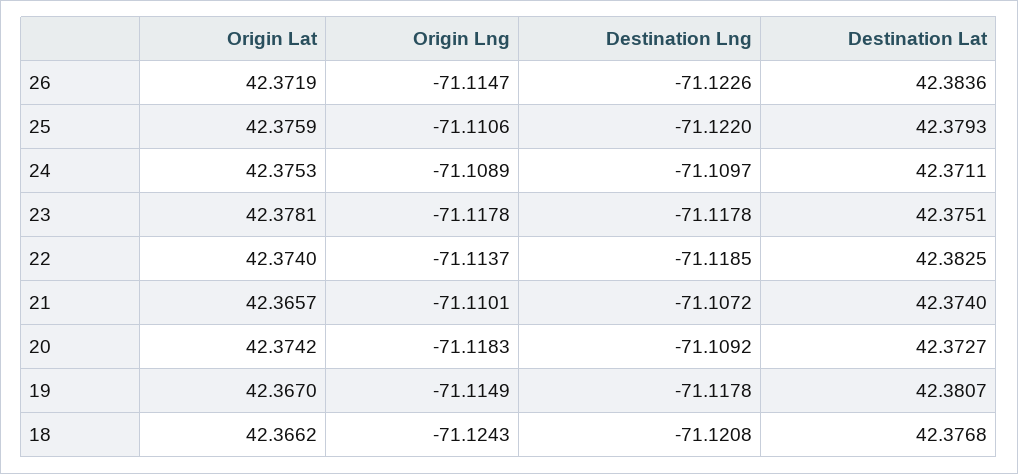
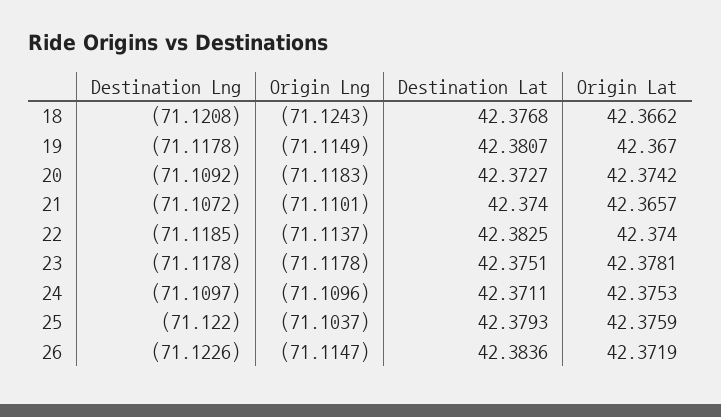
  {
    "Origin Lat": {
      "26": 42.3719,
      "25": 42.3759,
      "24": 42.3753,
      "23": 42.3781,
      "22": 42.374,
      "21": 42.3657,
      "20": 42.3742,
      "19": 42.367,
      "18": 42.3662
    },
    "Origin Lng": {
      "26": -71.1147,
-     "25": -71.1106,
+     "25": -71.1037,
-     "24": -71.1089,
+     "24": -71.1096,
      "23": -71.1178,
      "22": -71.1137,
      "21": -71.1101,
      "20": -71.1183,
      "19": -71.1149,
      "18": -71.1243
    },
    "Destination Lng": {
      "26": -71.1226,
      "25": -71.122,
      "24": -71.1097,
      "23": -71.1178,
      "22": -71.1185,
      "21": -71.1072,
      "20": -71.1092,
      "19": -71.1178,
      "18": -71.1208
    },
    "Destination Lat": {
      "26": 42.3836,
      "25": 42.3793,
      "24": 42.3711,
      "23": 42.3751,
      "22": 42.3825,
      "21": 42.374,
      "20": 42.3727,
      "19": 42.3807,
      "18": 42.3768
    }
  }

